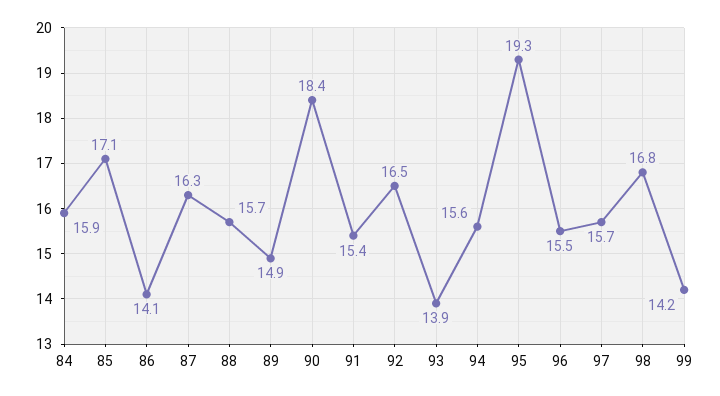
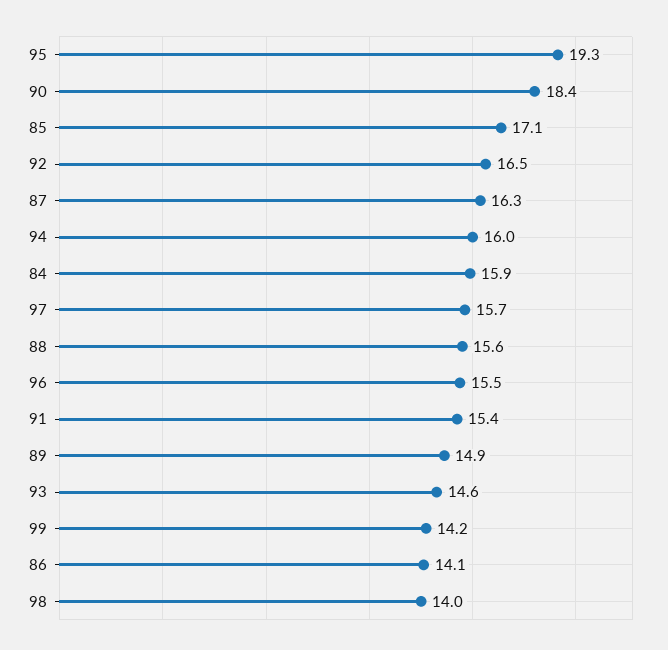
  {
    "84": 15.9,
    "85": 17.1,
    "86": 14.1,
    "87": 16.3,
-   "88": 15.7,
+   "88": 15.6,
    "89": 14.9,
    "90": 18.4,
    "91": 15.4,
    "92": 16.5,
-   "93": 13.9,
+   "93": 14.6,
-   "94": 15.6,
+   "94": 16,
    "95": 19.3,
    "96": 15.5,
    "97": 15.7,
-   "98": 16.8,
+   "98": 14,
    "99": 14.2
  }

